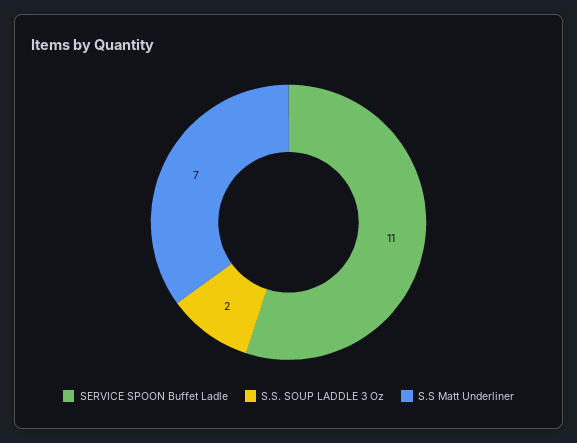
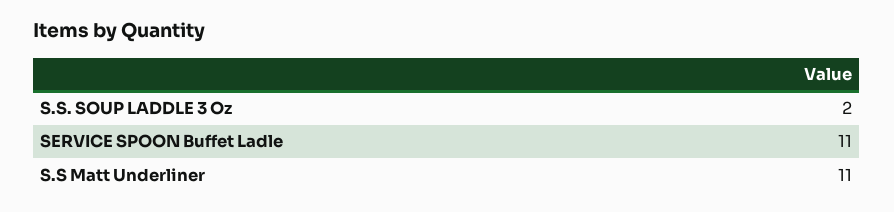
  {
    "SERVICE SPOON Buffet Ladle": 11,
    "S.S. SOUP LADDLE 3 Oz": 2,
-   "S.S Matt Underliner": 7
+   "S.S Matt Underliner": 11
  }

